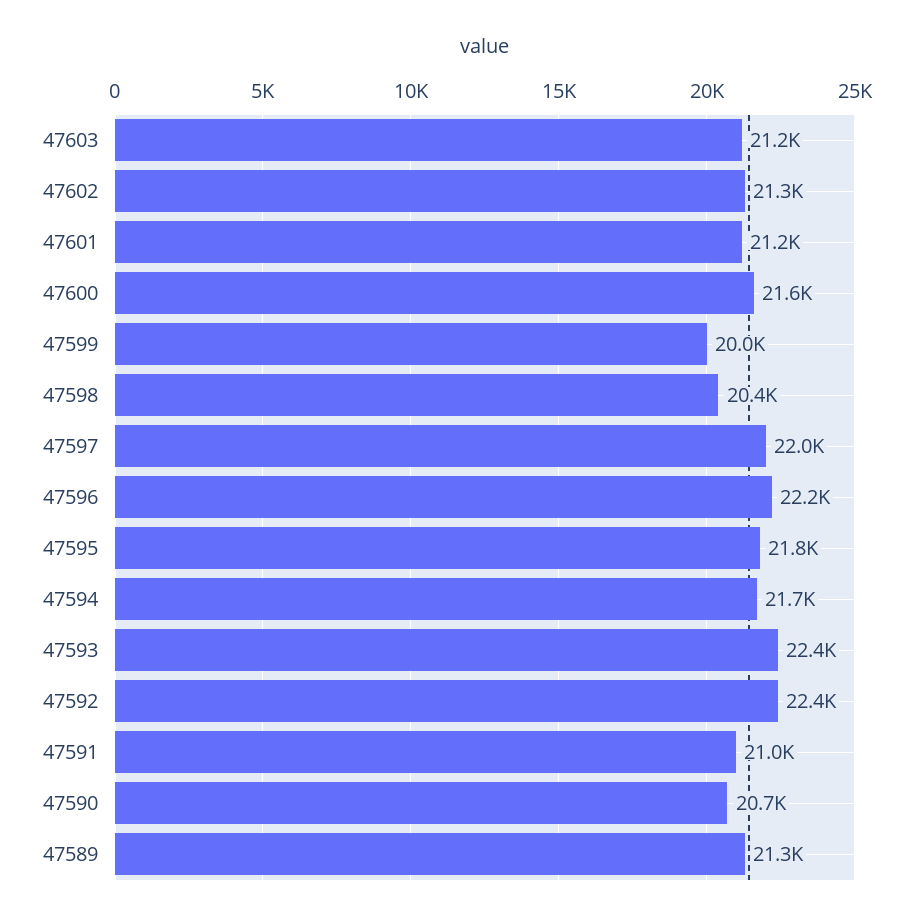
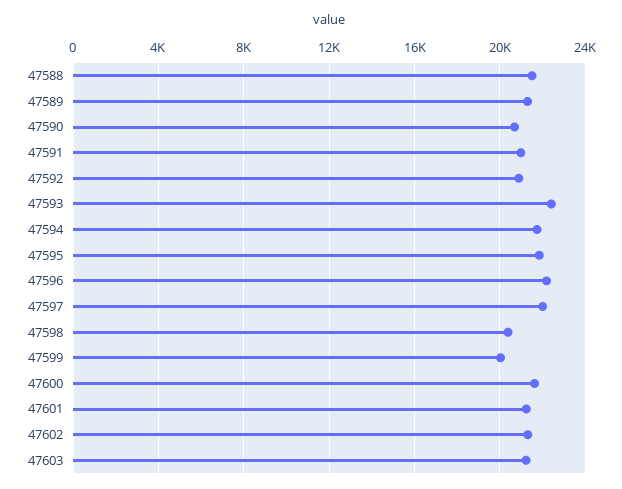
  {
    "47603": 21200,
    "47602": 21300,
    "47601": 21200,
    "47600": 21600,
    "47599": 20000,
    "47598": 20400,
    "47597": 22000,
    "47596": 22200,
    "47595": 21800,
    "47594": 21700,
    "47593": 22400,
-   "47592": 22400,
+   "47592": 21000,
    "47591": 21000,
    "47590": 20700,
-   "47589": 21300
+   "47589": 21300,
+   "47588": 21500
  }

